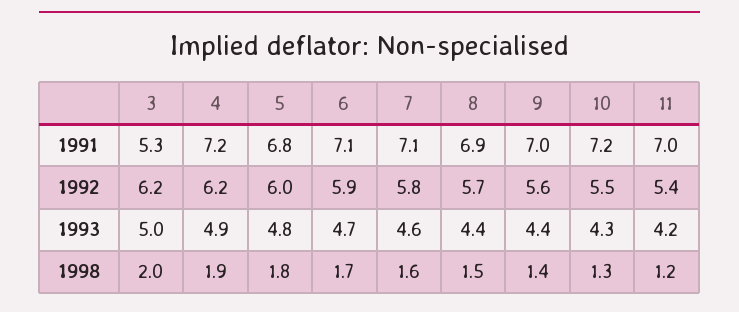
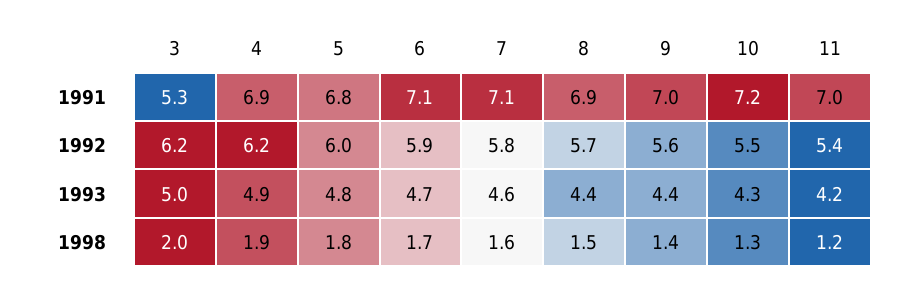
  {
    "3": {
      "1991": 5.3,
      "1992": 6.2,
      "1993": 5,
      "1998": 2
    },
    "4": {
-     "1991": 7.2,
+     "1991": 6.9,
      "1992": 6.2,
      "1993": 4.9,
      "1998": 1.9
    },
    "5": {
      "1991": 6.8,
      "1992": 6,
      "1993": 4.8,
      "1998": 1.8
    },
    "6": {
      "1991": 7.1,
      "1992": 5.9,
      "1993": 4.7,
      "1998": 1.7
    },
    "7": {
      "1991": 7.1,
      "1992": 5.8,
      "1993": 4.6,
      "1998": 1.6
    },
    "8": {
      "1991": 6.9,
      "1992": 5.7,
      "1993": 4.4,
      "1998": 1.5
    },
    "9": {
      "1991": 7,
      "1992": 5.6,
      "1993": 4.4,
      "1998": 1.4
    },
    "10": {
      "1991": 7.2,
      "1992": 5.5,
      "1993": 4.3,
      "1998": 1.3
    },
    "11": {
      "1991": 7,
      "1992": 5.4,
      "1993": 4.2,
      "1998": 1.2
    }
  }

